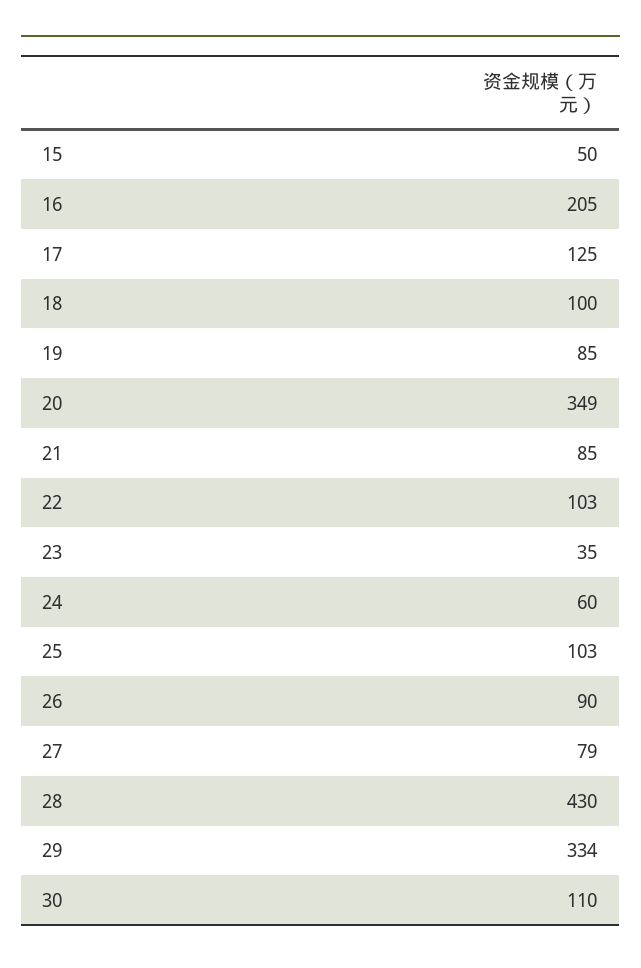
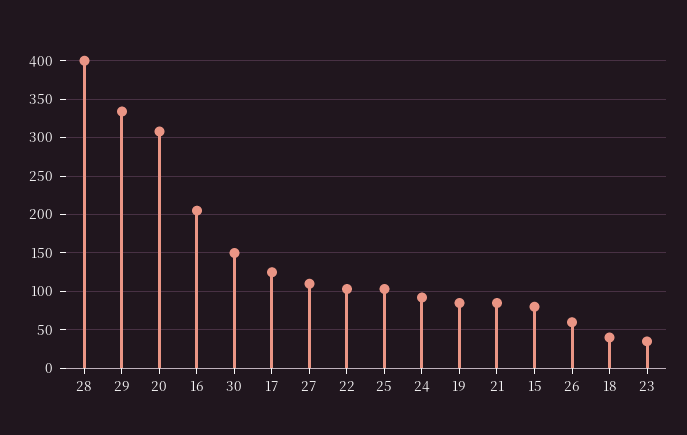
  {
-   "15": 50,
+   "15": 80,
    "16": 205,
    "17": 125,
-   "18": 100,
+   "18": 40,
    "19": 85,
-   "20": 349,
+   "20": 310,
    "21": 85,
    "22": 103,
    "23": 35,
-   "24": 60,
+   "24": 90,
    "25": 103,
-   "26": 90,
+   "26": 60,
-   "27": 79,
+   "27": 110,
-   "28": 430,
+   "28": 400,
    "29": 334,
-   "30": 110
+   "30": 150
  }

